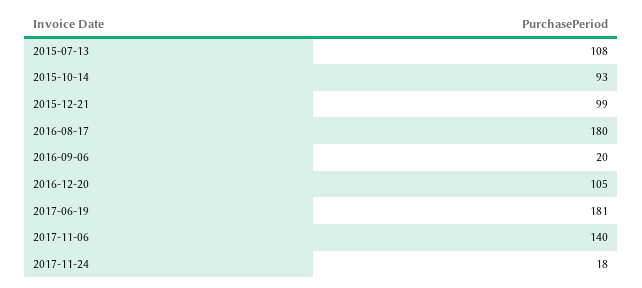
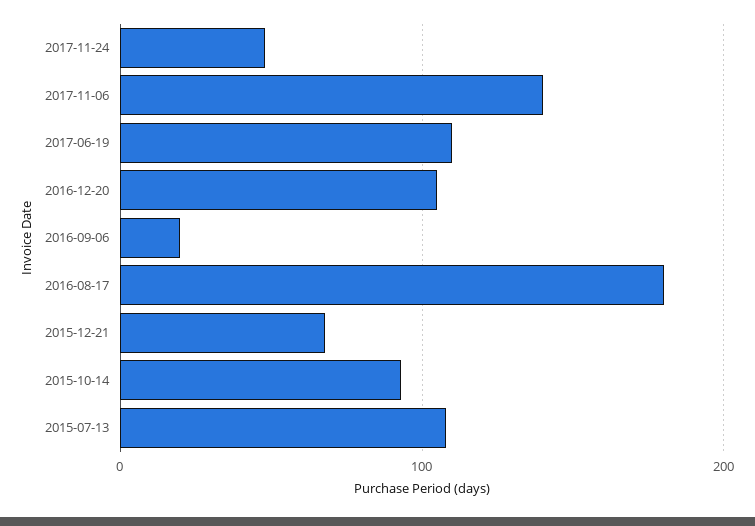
  {
    "2015-07-13": 108,
    "2015-10-14": 93,
-   "2015-12-21": 99,
+   "2015-12-21": 70,
    "2016-08-17": 180,
    "2016-09-06": 20,
    "2016-12-20": 105,
-   "2017-06-19": 181,
+   "2017-06-19": 110,
    "2017-11-06": 140,
-   "2017-11-24": 18
+   "2017-11-24": 50
  }

